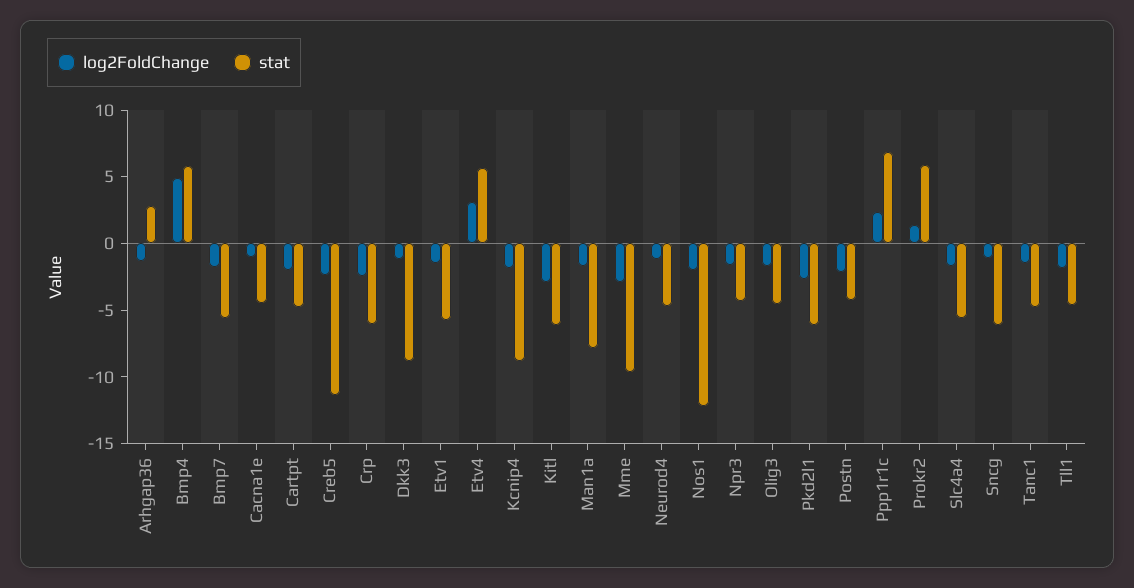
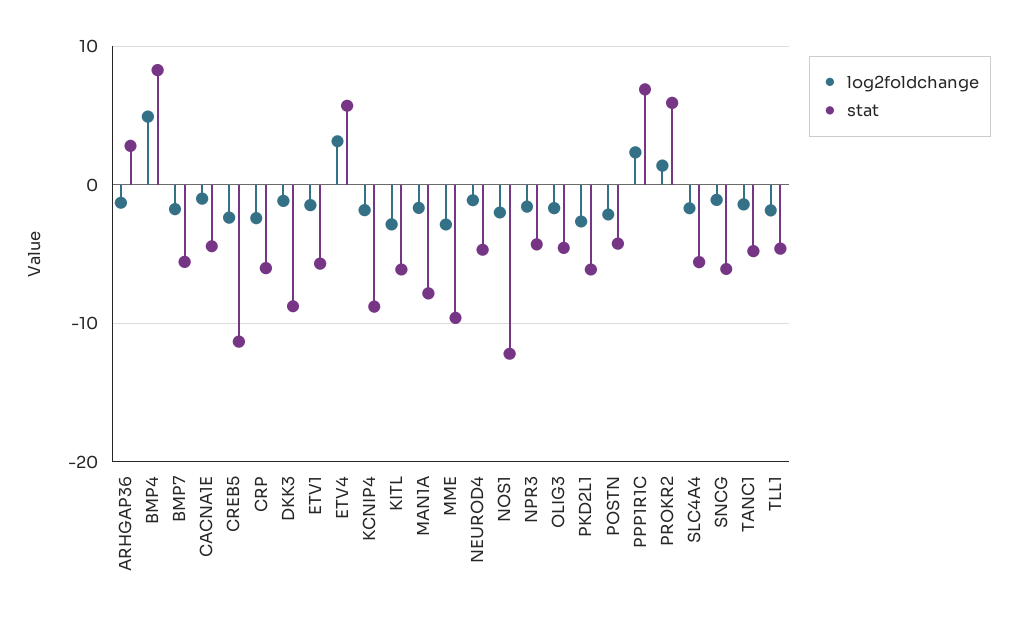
  {
    "log2FoldChange": {
      "Arhgap36": -1,
      "Bmp4": 5,
      "Bmp7": -2,
      "Cacna1e": -1,
-     "Cartpt": -2,
      "Creb5": -2,
      "Crp": -2,
      "Dkk3": -1,
      "Etv1": -1,
      "Etv4": 3,
      "Kcnip4": -2,
      "Kitl": -3,
      "Man1a": -2,
      "Mme": -3,
      "Neurod4": -1,
      "Nos1": -2,
      "Npr3": -2,
      "Olig3": -2,
      "Pkd2l1": -3,
      "Postn": -2,
      "Ppp1r1c": 2,
      "Prokr2": 1,
      "Slc4a4": -2,
      "Sncg": -1,
      "Tanc1": -1,
      "Tll1": -2
    },
    "stat": {
      "Arhgap36": 3,
-     "Bmp4": 6,
+     "Bmp4": 8,
      "Bmp7": -6,
      "Cacna1e": -4,
-     "Cartpt": -5,
      "Creb5": -11,
      "Crp": -6,
      "Dkk3": -9,
      "Etv1": -6,
      "Etv4": 6,
      "Kcnip4": -9,
      "Kitl": -6,
      "Man1a": -8,
      "Mme": -10,
      "Neurod4": -5,
      "Nos1": -12,
      "Npr3": -4,
      "Olig3": -5,
      "Pkd2l1": -6,
      "Postn": -4,
      "Ppp1r1c": 7,
      "Prokr2": 6,
      "Slc4a4": -6,
      "Sncg": -6,
      "Tanc1": -5,
      "Tll1": -5
    }
  }

